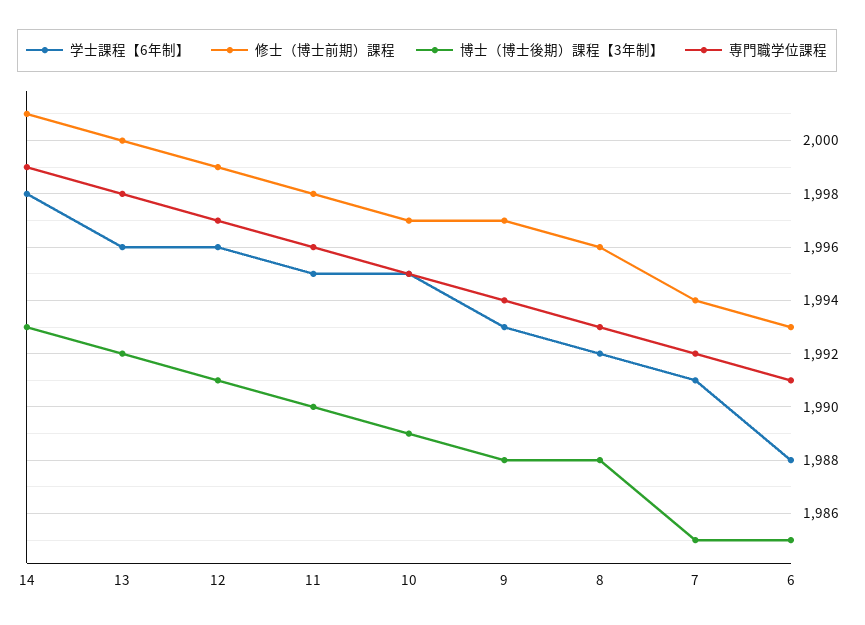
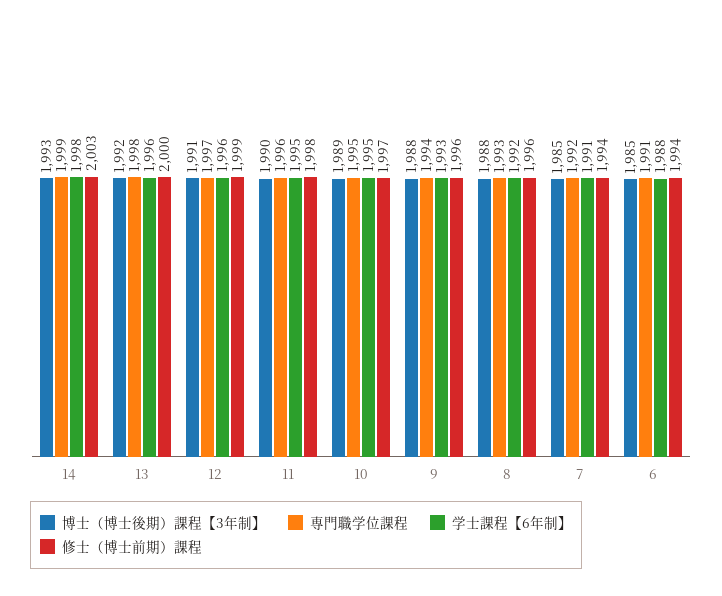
  {
    "学士課程【6年制】": {
      "14": 1998,
      "13": 1996,
      "12": 1996,
      "11": 1995,
      "10": 1995,
      "9": 1993,
      "8": 1992,
      "7": 1991,
      "6": 1988
    },
    "修士（博士前期）課程": {
-     "14": 2001,
+     "14": 2003,
      "13": 2000,
      "12": 1999,
      "11": 1998,
      "10": 1997,
-     "9": 1997,
+     "9": 1996,
      "8": 1996,
      "7": 1994,
-     "6": 1993
+     "6": 1994
    },
    "博士（博士後期）課程【3年制】": {
      "14": 1993,
      "13": 1992,
      "12": 1991,
      "11": 1990,
      "10": 1989,
      "9": 1988,
      "8": 1988,
      "7": 1985,
      "6": 1985
    },
    "専門職学位課程": {
      "14": 1999,
      "13": 1998,
      "12": 1997,
      "11": 1996,
      "10": 1995,
      "9": 1994,
      "8": 1993,
      "7": 1992,
      "6": 1991
    }
  }

